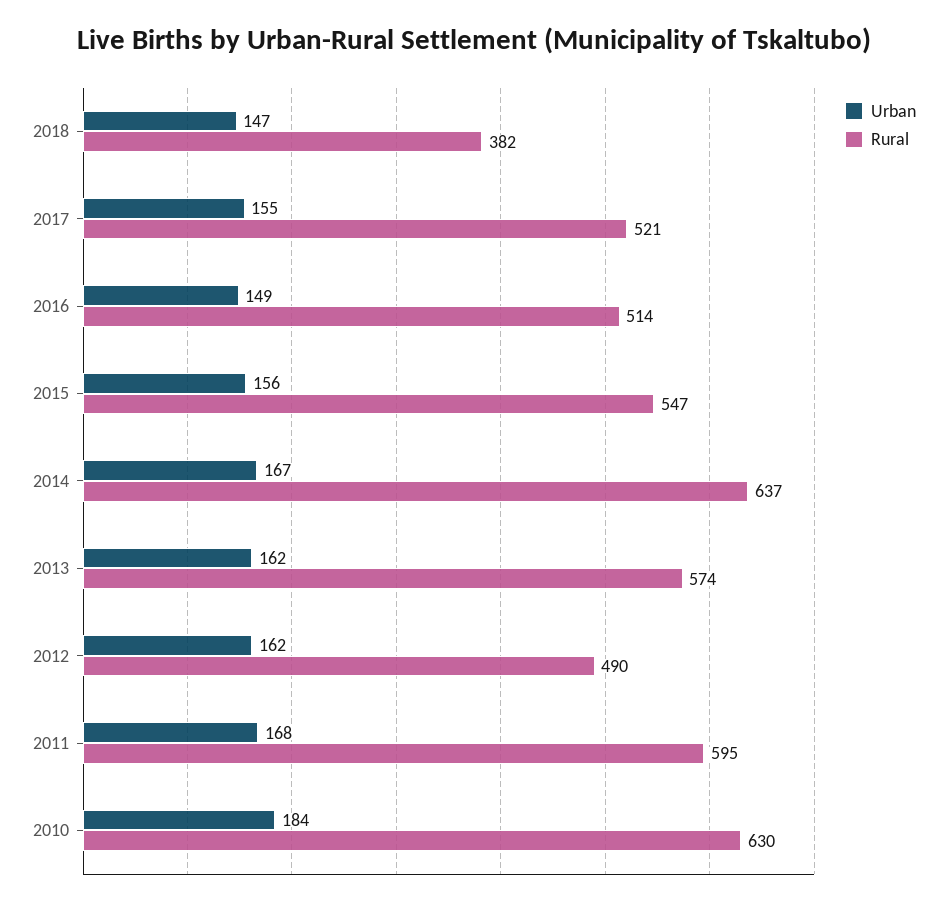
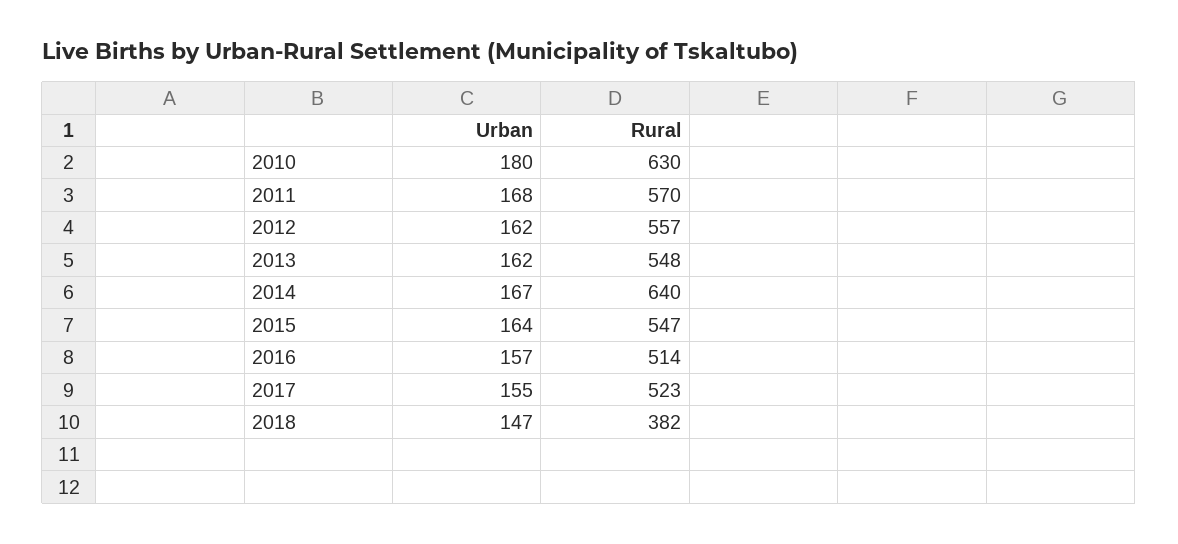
  {
    "Urban": {
      "2018": 147,
      "2017": 155,
-     "2016": 149,
+     "2016": 157,
-     "2015": 156,
+     "2015": 164,
      "2014": 167,
      "2013": 162,
      "2012": 162,
      "2011": 168,
-     "2010": 184
+     "2010": 180
    },
    "Rural": {
      "2018": 382,
-     "2017": 521,
+     "2017": 523,
      "2016": 514,
      "2015": 547,
-     "2014": 637,
+     "2014": 640,
-     "2013": 574,
+     "2013": 548,
-     "2012": 490,
+     "2012": 557,
-     "2011": 595,
+     "2011": 570,
      "2010": 630
    }
  }

